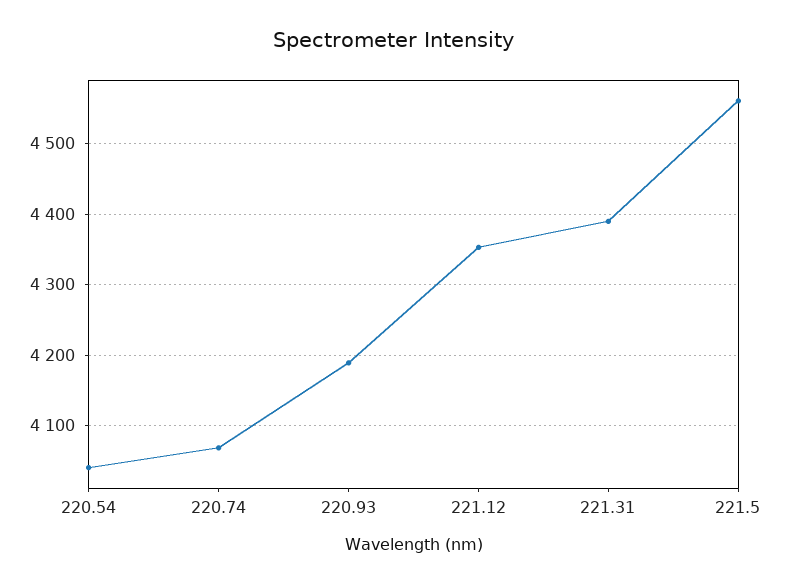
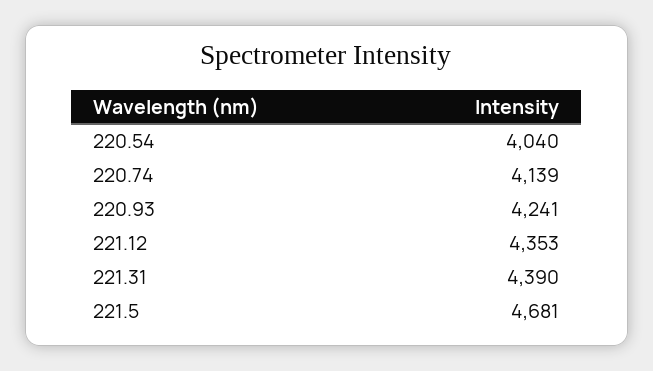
  {
    "220.54": 4040,
-   "220.74": 4070,
+   "220.74": 4139,
-   "220.93": 4190,
+   "220.93": 4241,
    "221.12": 4353,
    "221.31": 4390,
-   "221.5": 4560
+   "221.5": 4681
  }

